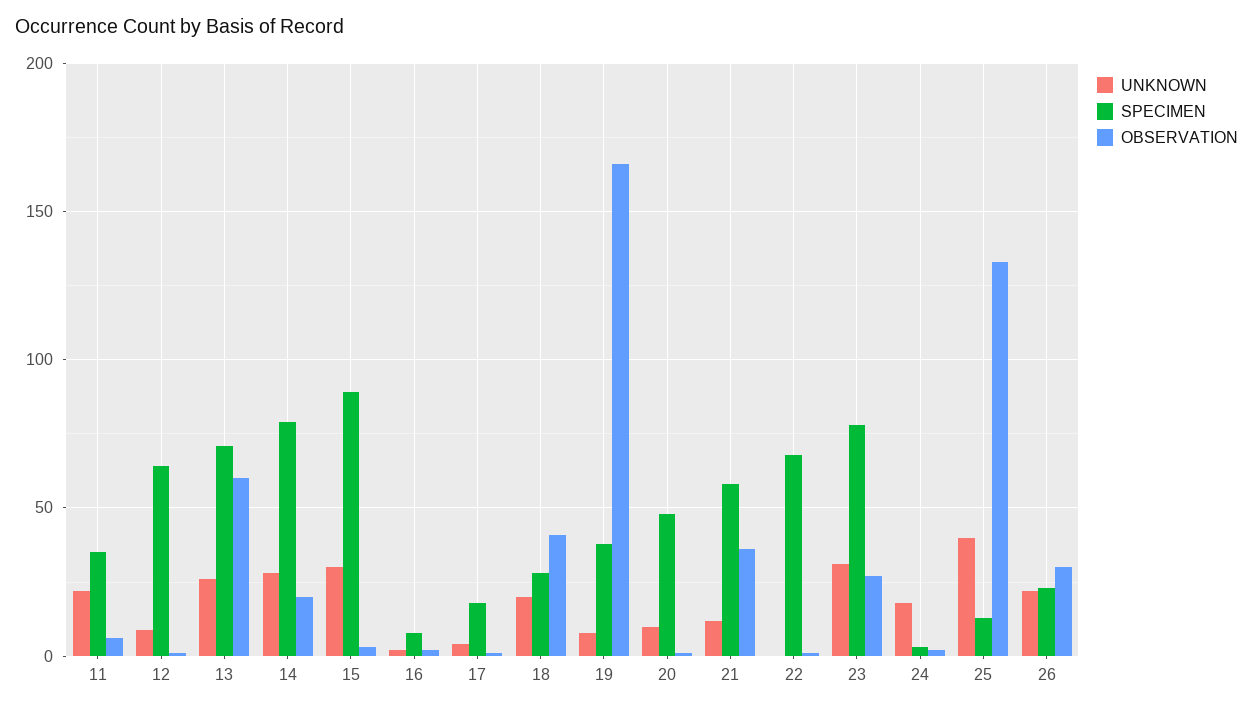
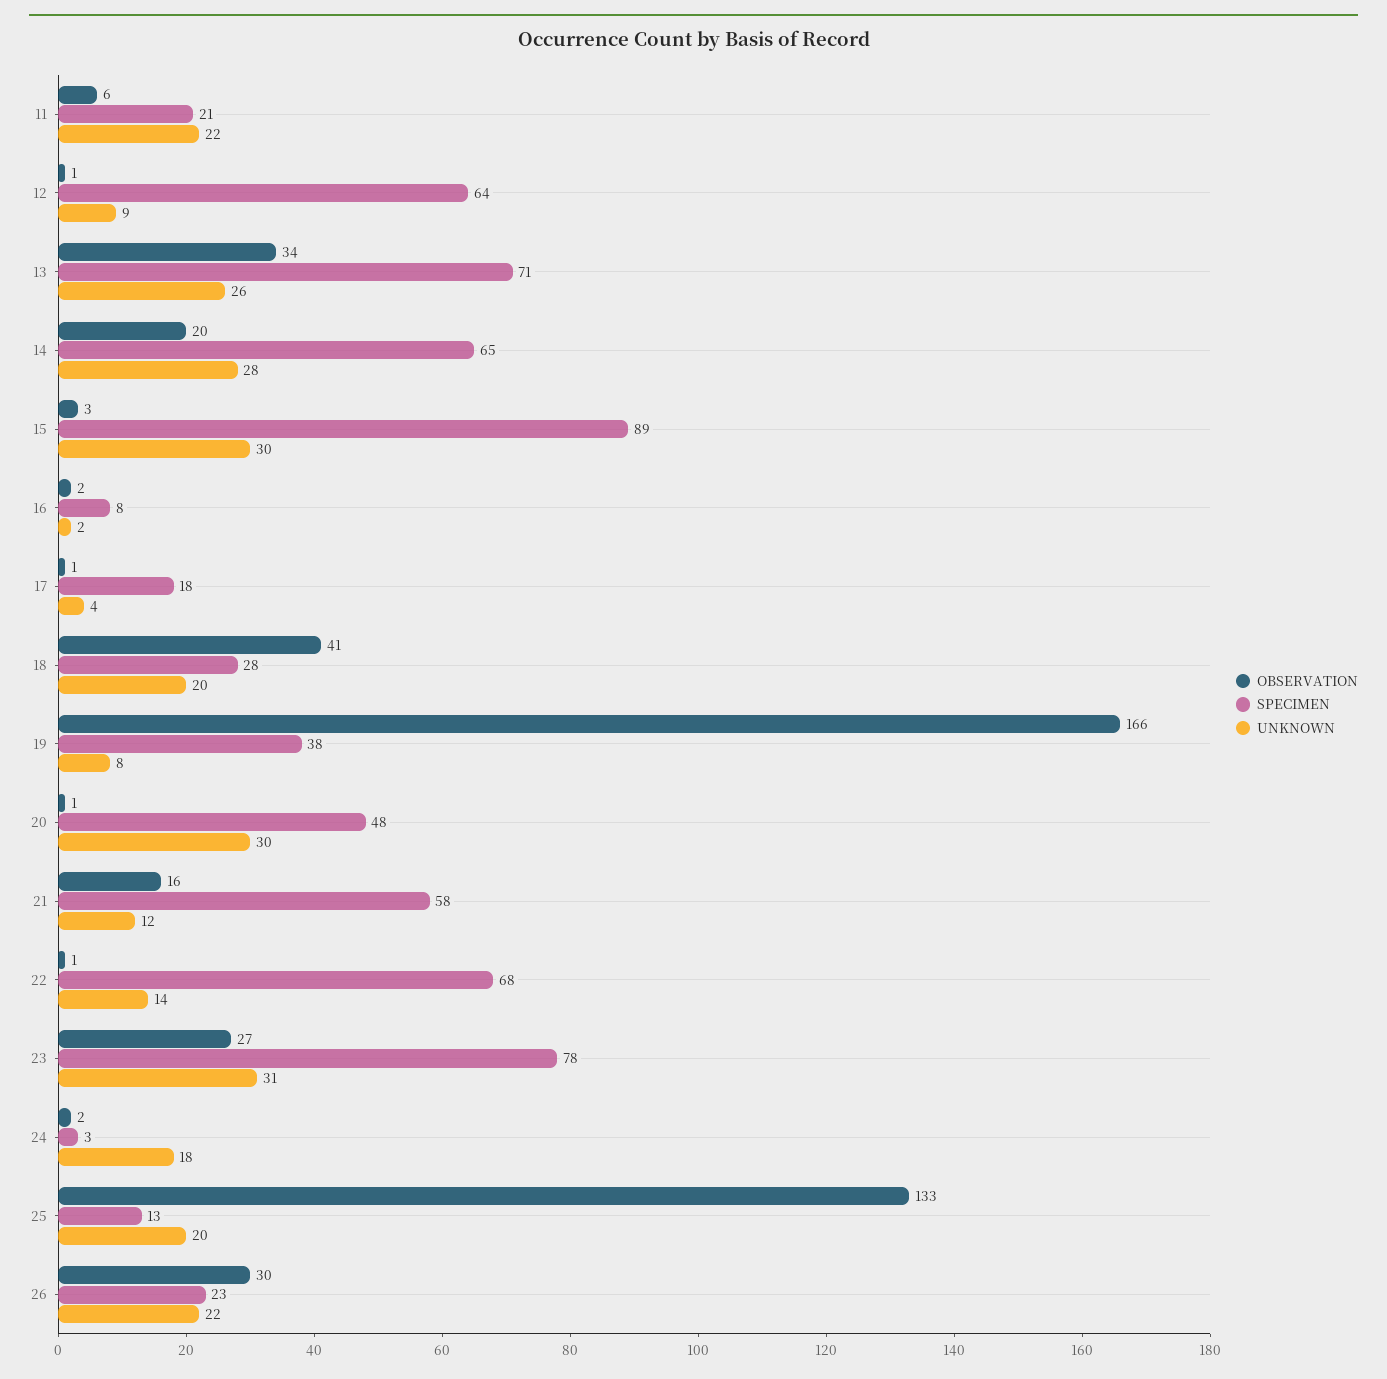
  {
    "UNKNOWN": {
      "11": 22,
      "12": 9,
      "13": 26,
      "14": 28,
      "15": 30,
      "16": 2,
      "17": 4,
      "18": 20,
      "19": 8,
-     "20": 10,
+     "20": 30,
      "21": 12,
-     "22": 0,
+     "22": 14,
      "23": 31,
      "24": 18,
-     "25": 40,
+     "25": 20,
      "26": 22
    },
    "SPECIMEN": {
-     "11": 35,
+     "11": 21,
      "12": 64,
      "13": 71,
-     "14": 80,
+     "14": 65,
      "15": 89,
      "16": 8,
      "17": 18,
      "18": 28,
      "19": 38,
      "20": 48,
      "21": 58,
      "22": 68,
      "23": 78,
      "24": 3,
      "25": 13,
      "26": 23
    },
    "OBSERVATION": {
      "11": 6,
      "12": 1,
-     "13": 60,
+     "13": 34,
      "14": 20,
      "15": 3,
      "16": 2,
      "17": 1,
      "18": 41,
      "19": 166,
      "20": 1,
-     "21": 35,
+     "21": 16,
      "22": 1,
      "23": 27,
      "24": 2,
      "25": 133,
      "26": 30
    }
  }

